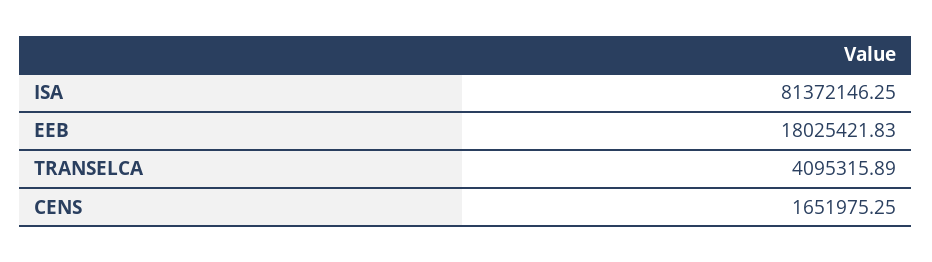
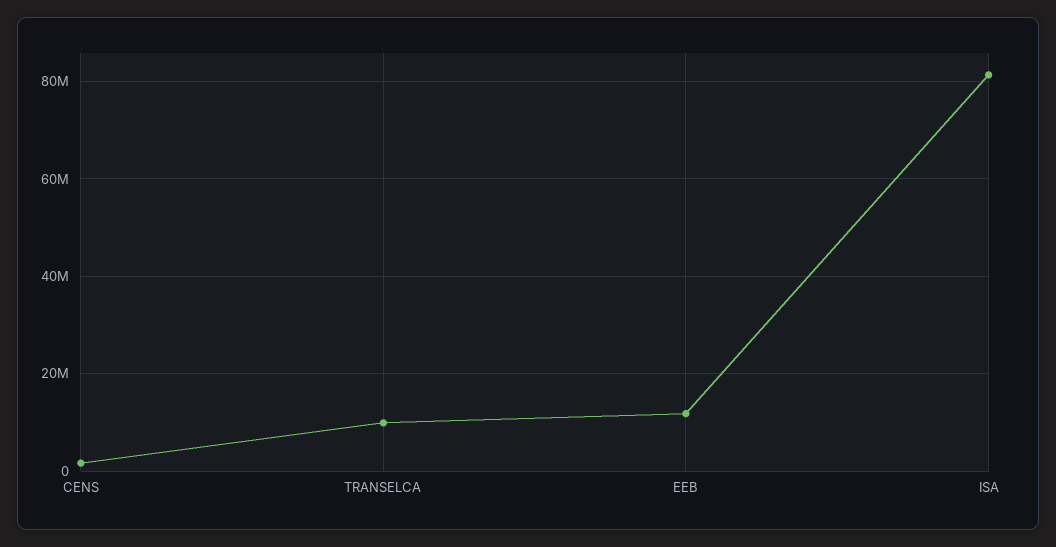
  {
    "ISA": 81372146.25,
-   "EEB": 18025421.83,
+   "EEB": 12000000,
-   "TRANSELCA": 4095315.89,
+   "TRANSELCA": 10000000,
    "CENS": 1651975.25
  }

